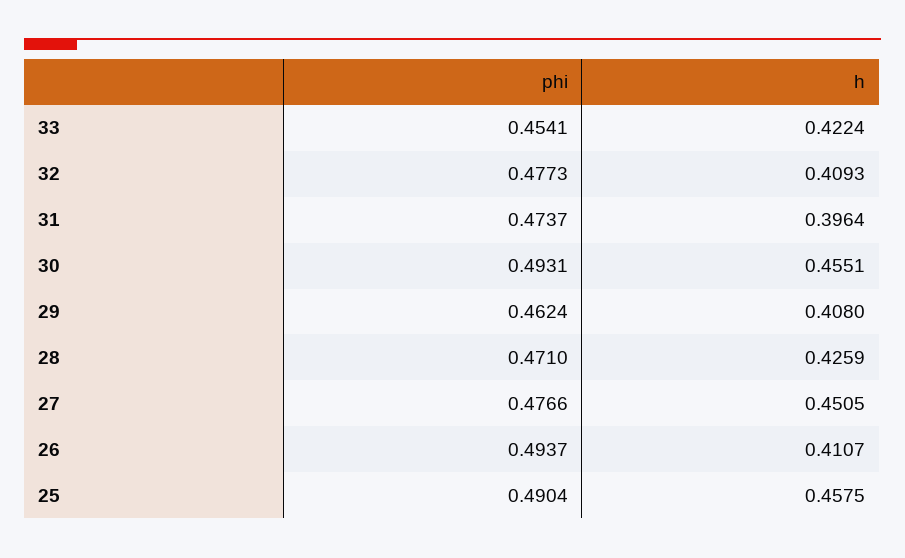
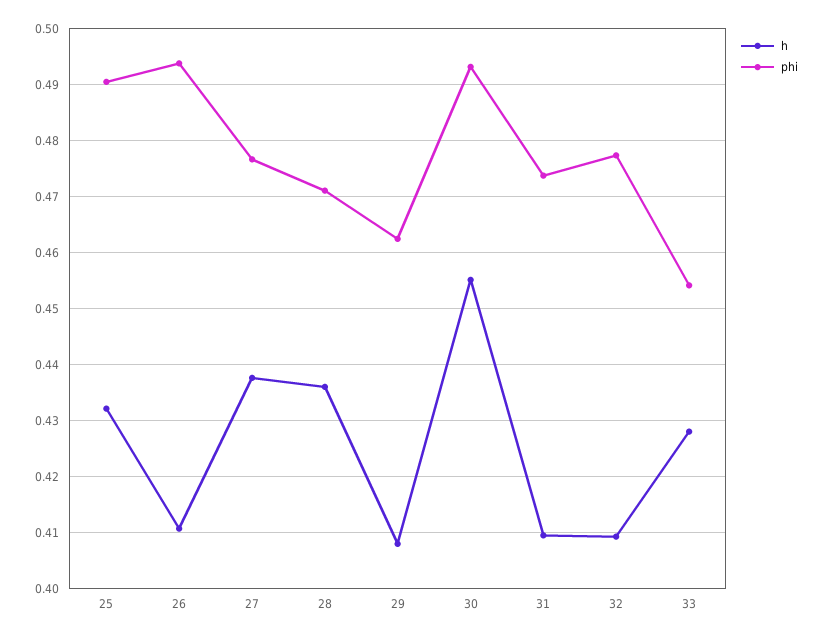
  {
    "phi": {
      "33": 0.4541,
      "32": 0.4773,
      "31": 0.4737,
      "30": 0.4931,
      "29": 0.4624,
      "28": 0.471,
      "27": 0.4766,
      "26": 0.4937,
      "25": 0.4904
    },
    "h": {
-     "33": 0.4224,
+     "33": 0.428,
      "32": 0.4093,
-     "31": 0.3964,
+     "31": 0.41,
      "30": 0.4551,
      "29": 0.408,
-     "28": 0.4259,
+     "28": 0.436,
-     "27": 0.4505,
+     "27": 0.438,
      "26": 0.4107,
-     "25": 0.4575
+     "25": 0.432
    }
  }

